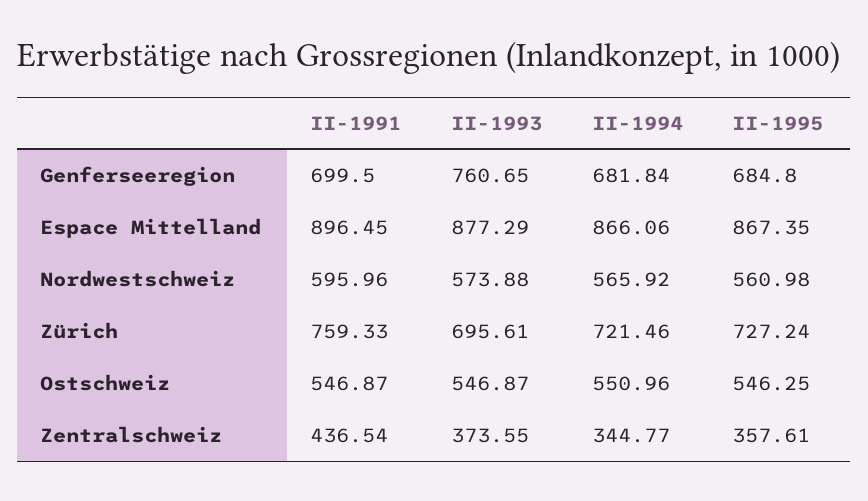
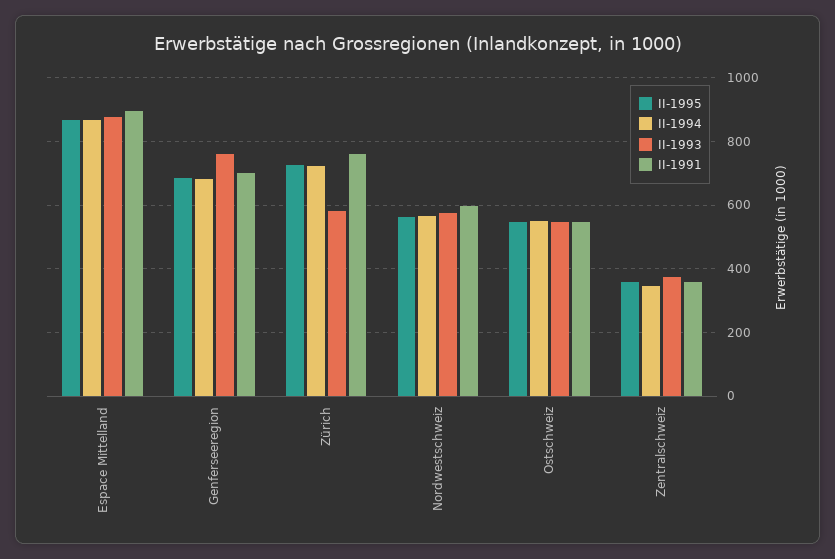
  {
    "II-1991": {
      "Genferseeregion": 699.5,
      "Espace Mittelland": 896.45,
      "Nordwestschweiz": 595.96,
      "Zürich": 759.33,
      "Ostschweiz": 546.87,
-     "Zentralschweiz": 436.54
+     "Zentralschweiz": 360
    },
    "II-1993": {
      "Genferseeregion": 760.65,
      "Espace Mittelland": 877.29,
      "Nordwestschweiz": 573.88,
-     "Zürich": 695.61,
+     "Zürich": 580,
      "Ostschweiz": 546.87,
      "Zentralschweiz": 373.55
    },
    "II-1994": {
      "Genferseeregion": 681.84,
      "Espace Mittelland": 866.06,
      "Nordwestschweiz": 565.92,
      "Zürich": 721.46,
      "Ostschweiz": 550.96,
      "Zentralschweiz": 344.77
    },
    "II-1995": {
      "Genferseeregion": 684.8,
      "Espace Mittelland": 867.35,
      "Nordwestschweiz": 560.98,
      "Zürich": 727.24,
      "Ostschweiz": 546.25,
      "Zentralschweiz": 357.61
    }
  }

